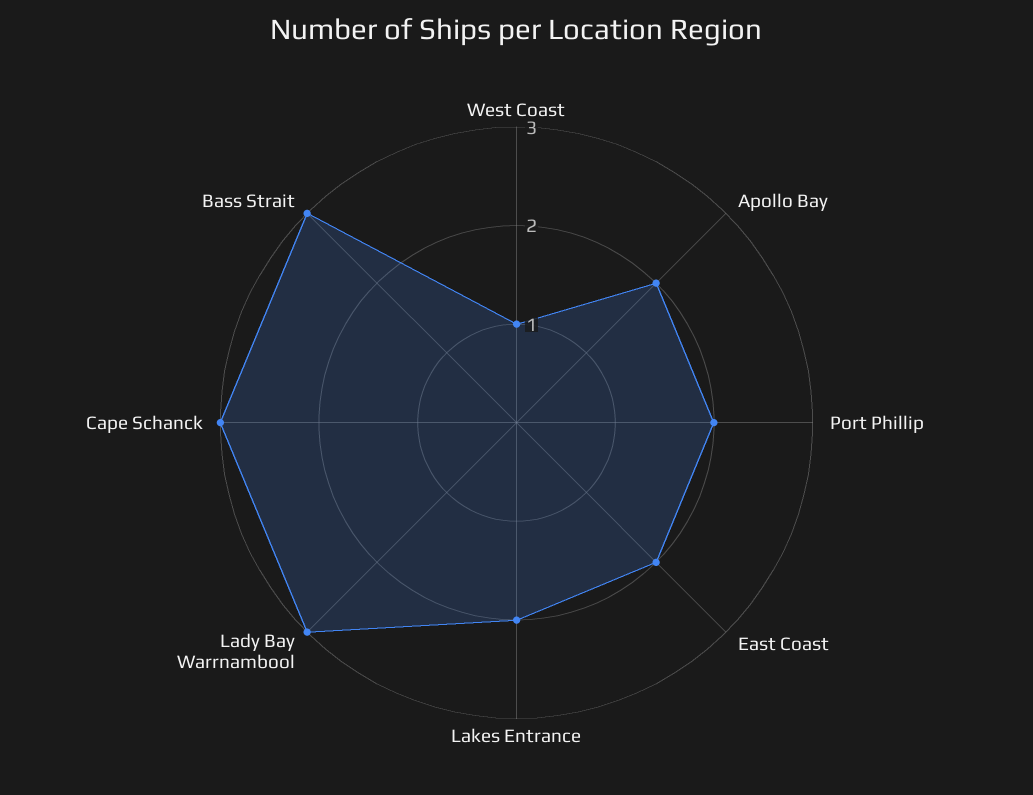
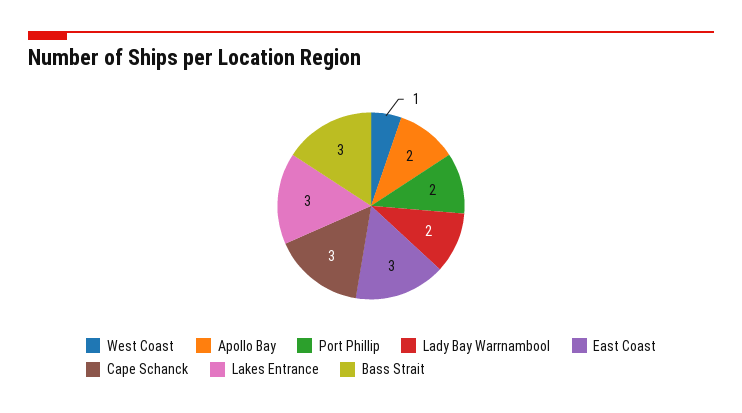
  {
    "West Coast": 1,
    "Apollo Bay": 2,
    "Port Phillip": 2,
-   "East Coast": 2,
+   "East Coast": 3,
-   "Lakes Entrance": 2,
+   "Lakes Entrance": 3,
-   "Lady Bay Warrnambool": 3,
+   "Lady Bay Warrnambool": 2,
    "Cape Schanck": 3,
    "Bass Strait": 3
  }

